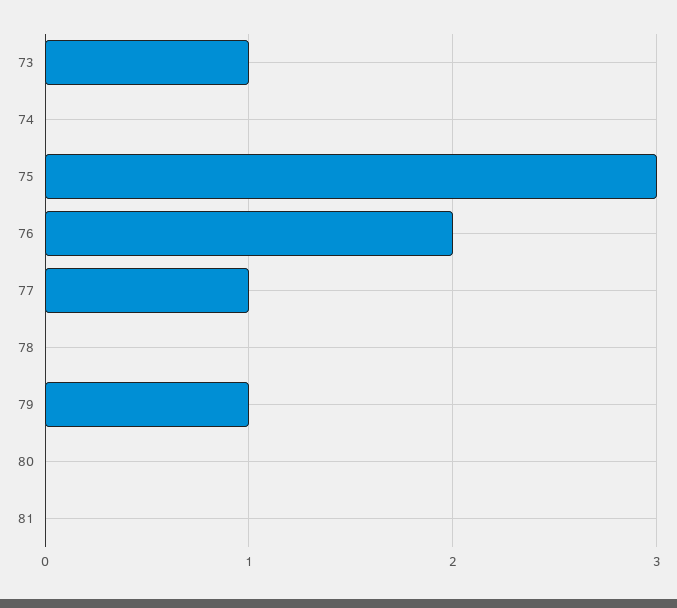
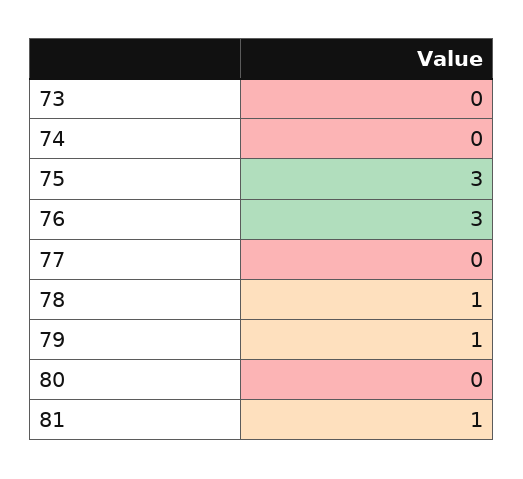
  {
-   "73": 1,
+   "73": 0,
    "74": 0,
    "75": 3,
-   "76": 2,
+   "76": 3,
-   "77": 1,
+   "77": 0,
-   "78": 0,
+   "78": 1,
    "79": 1,
    "80": 0,
-   "81": 0
+   "81": 1
  }

